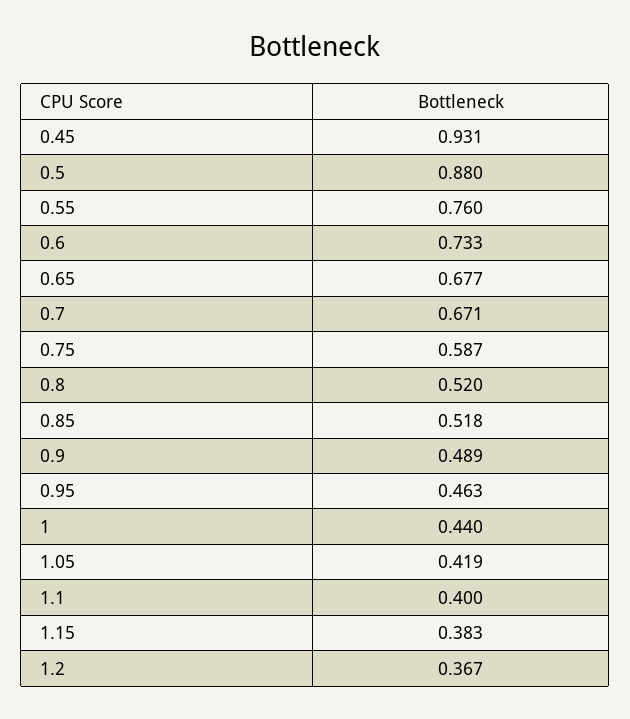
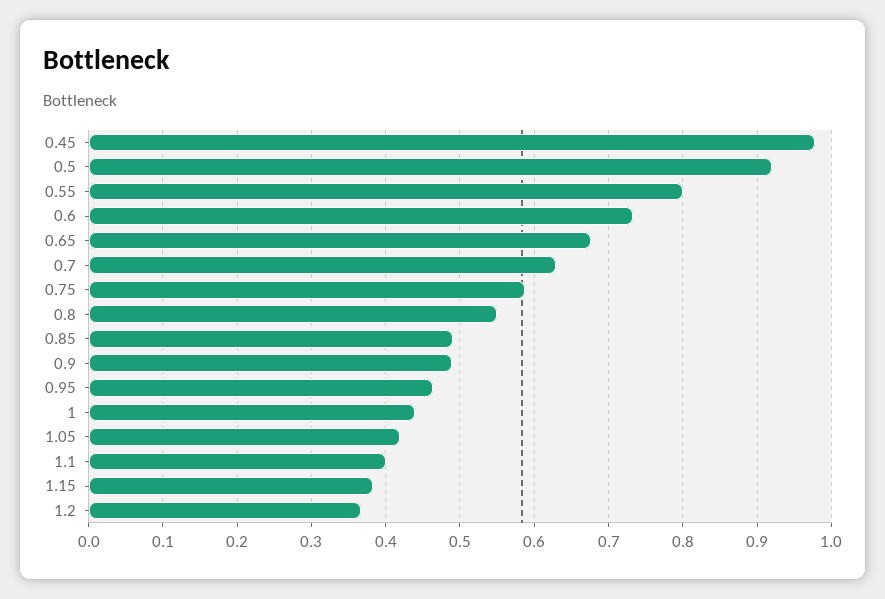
  {
-   "0.45": 0.931,
+   "0.45": 0.98,
-   "0.5": 0.88,
+   "0.5": 0.92,
-   "0.55": 0.76,
+   "0.55": 0.8,
    "0.6": 0.733,
    "0.65": 0.677,
-   "0.7": 0.671,
+   "0.7": 0.63,
    "0.75": 0.587,
-   "0.8": 0.52,
+   "0.8": 0.55,
-   "0.85": 0.518,
+   "0.85": 0.49,
    "0.9": 0.489,
    "0.95": 0.463,
    "1": 0.44,
    "1.05": 0.419,
    "1.1": 0.4,
    "1.15": 0.383,
    "1.2": 0.367
  }

